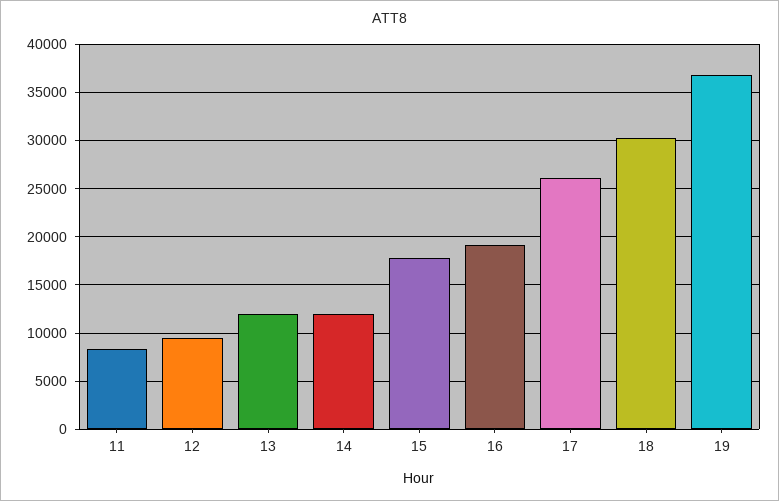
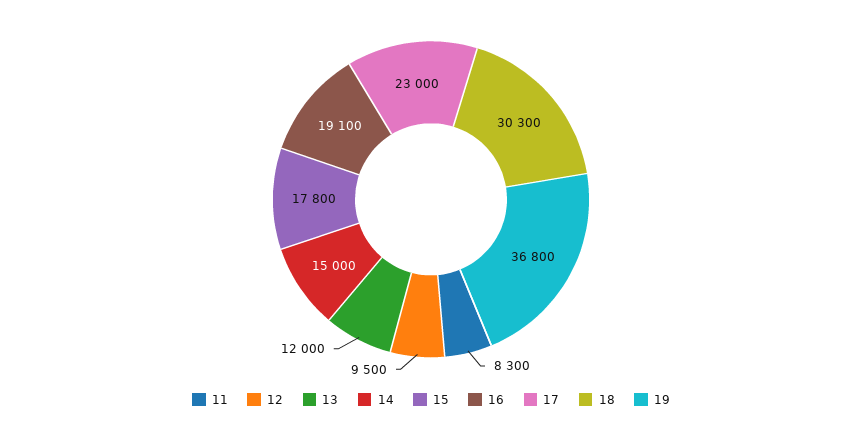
  {
    "11": 8300,
    "12": 9500,
    "13": 12000,
-   "14": 12000,
+   "14": 15000,
    "15": 17800,
    "16": 19100,
-   "17": 26000,
+   "17": 23000,
    "18": 30300,
    "19": 36800
  }

